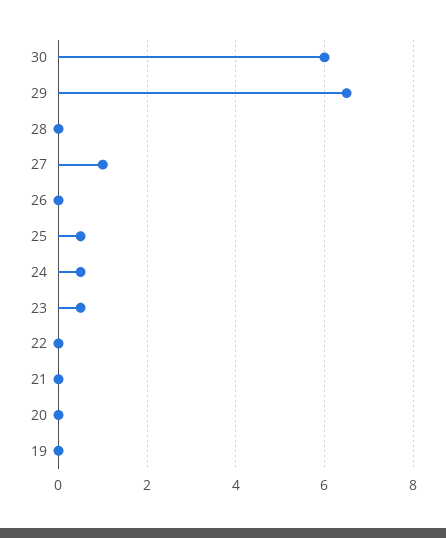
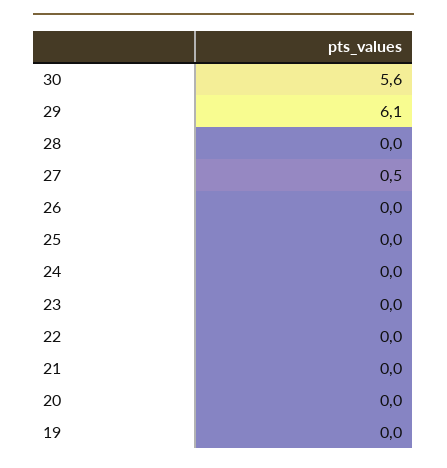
  {
-   "30": 6,
+   "30": 5.6,
-   "29": 6.5,
+   "29": 6.1,
    "28": 0,
-   "27": 1,
+   "27": 0.5,
    "26": 0,
-   "25": 0.5,
+   "25": 0,
-   "24": 0.5,
+   "24": 0,
-   "23": 0.5,
+   "23": 0,
    "22": 0,
    "21": 0,
    "20": 0,
    "19": 0
  }

